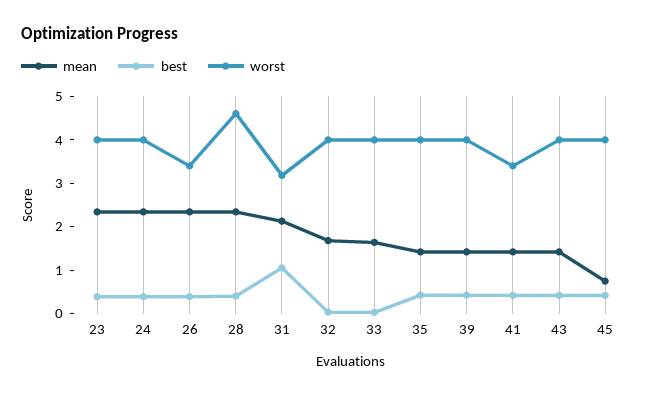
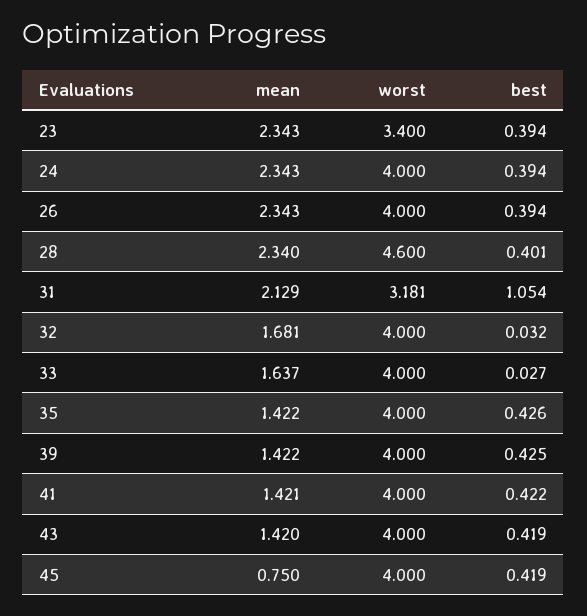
  {
    "mean": {
      "23": 2.343,
      "24": 2.343,
      "26": 2.343,
      "28": 2.34,
      "31": 2.129,
      "32": 1.681,
      "33": 1.637,
      "35": 1.422,
      "39": 1.422,
      "41": 1.421,
      "43": 1.42,
      "45": 0.75
    },
    "best": {
      "23": 0.394,
      "24": 0.394,
      "26": 0.394,
      "28": 0.401,
      "31": 1.054,
      "32": 0.032,
      "33": 0.027,
      "35": 0.426,
      "39": 0.425,
      "41": 0.422,
      "43": 0.419,
      "45": 0.419
    },
    "worst": {
-     "23": 4,
+     "23": 3.4,
      "24": 4,
-     "26": 3.4,
+     "26": 4,
      "28": 4.6,
      "31": 3.181,
      "32": 4,
      "33": 4,
      "35": 4,
      "39": 4,
-     "41": 3.4,
+     "41": 4,
      "43": 4,
      "45": 4
    }
  }

